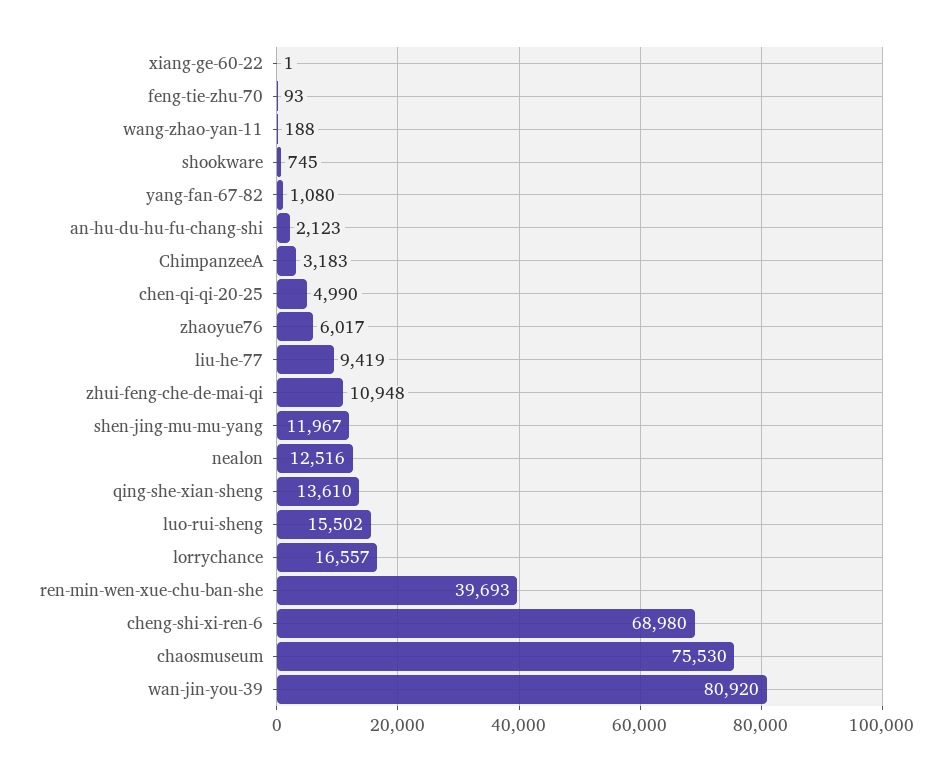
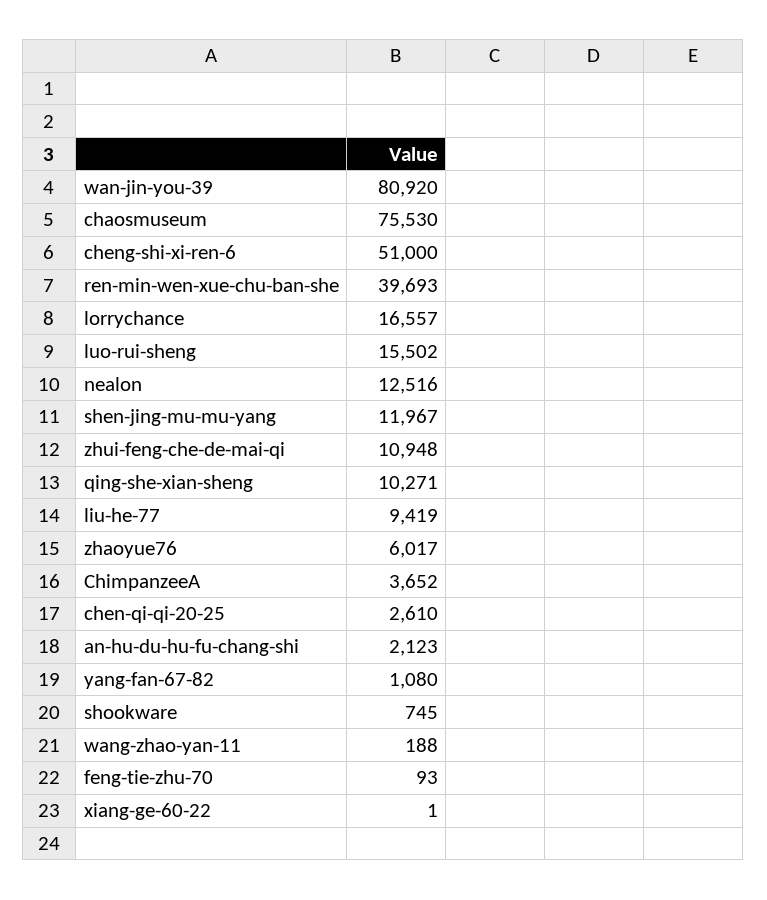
  {
    "xiang-ge-60-22": 1,
    "feng-tie-zhu-70": 93,
    "wang-zhao-yan-11": 188,
    "shookware": 745,
    "yang-fan-67-82": 1080,
    "an-hu-du-hu-fu-chang-shi": 2123,
-   "ChimpanzeeA": 3183,
+   "ChimpanzeeA": 3652,
-   "chen-qi-qi-20-25": 4990,
+   "chen-qi-qi-20-25": 2610,
    "zhaoyue76": 6017,
    "liu-he-77": 9419,
    "zhui-feng-che-de-mai-qi": 10948,
    "shen-jing-mu-mu-yang": 11967,
    "nealon": 12516,
-   "qing-she-xian-sheng": 13610,
+   "qing-she-xian-sheng": 10271,
    "luo-rui-sheng": 15502,
    "lorrychance": 16557,
    "ren-min-wen-xue-chu-ban-she": 39693,
-   "cheng-shi-xi-ren-6": 68980,
+   "cheng-shi-xi-ren-6": 51000,
    "chaosmuseum": 75530,
    "wan-jin-you-39": 80920
  }

